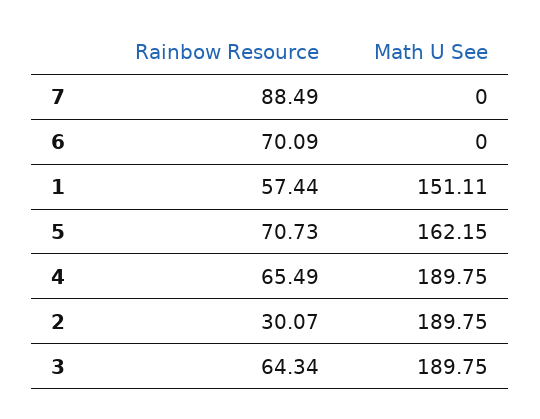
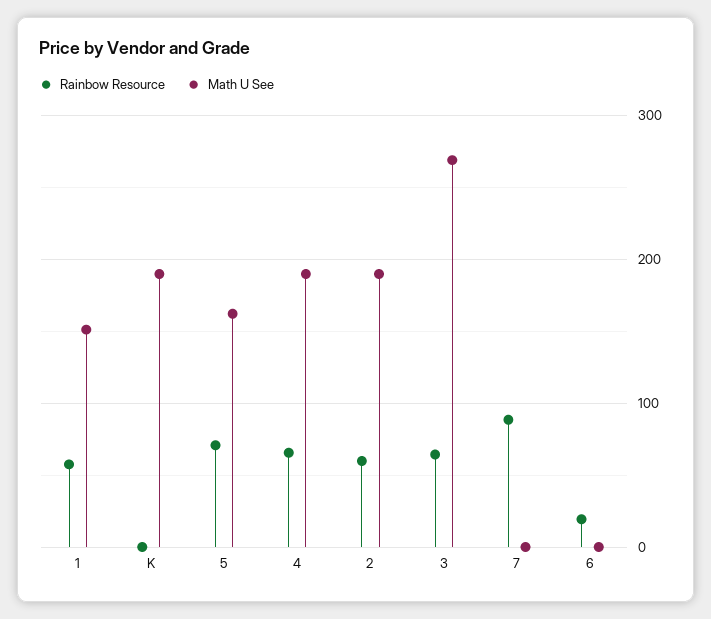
  {
    "Rainbow Resource": {
      "7": 88.49,
-     "6": 70.09,
+     "6": 20,
      "1": 57.44,
      "5": 70.73,
      "4": 65.49,
-     "2": 30.07,
+     "2": 60,
-     "3": 64.34
+     "3": 64.34,
+     "K": 0
    },
    "Math U See": {
      "7": 0,
      "6": 0,
      "1": 151.11,
      "5": 162.15,
      "4": 189.75,
      "2": 189.75,
-     "3": 189.75
+     "3": 270,
+     "K": 190
    }
  }

